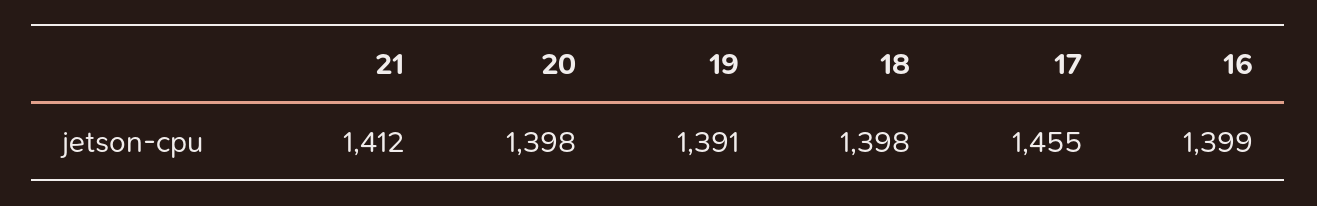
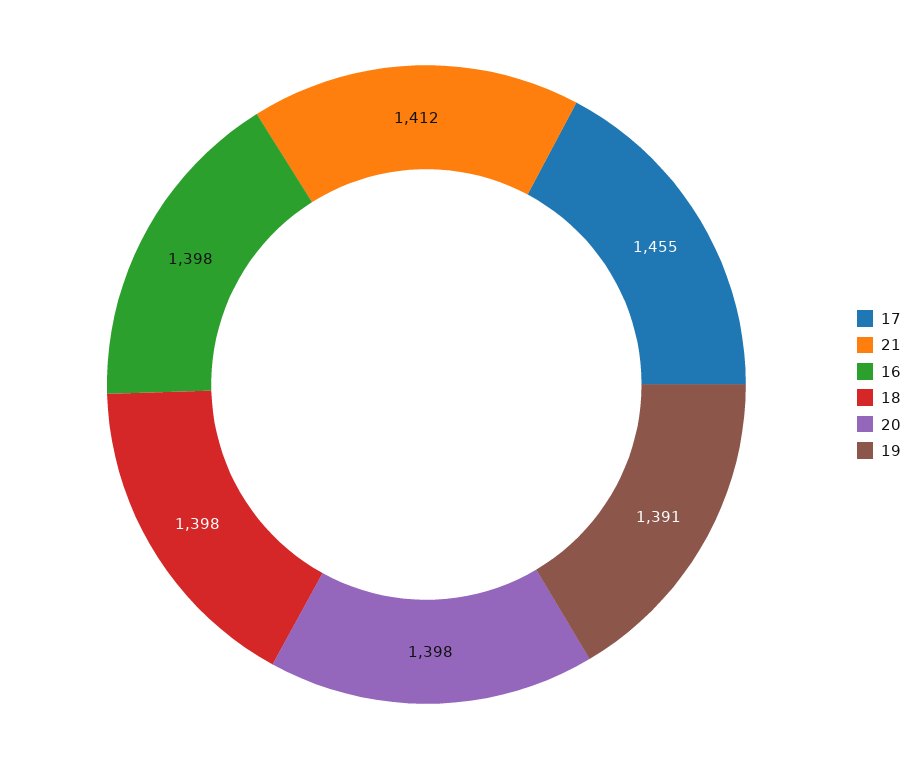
  {
    "21": 1412,
    "20": 1398,
    "19": 1391,
    "18": 1398,
    "17": 1455,
-   "16": 1399
+   "16": 1398
  }

